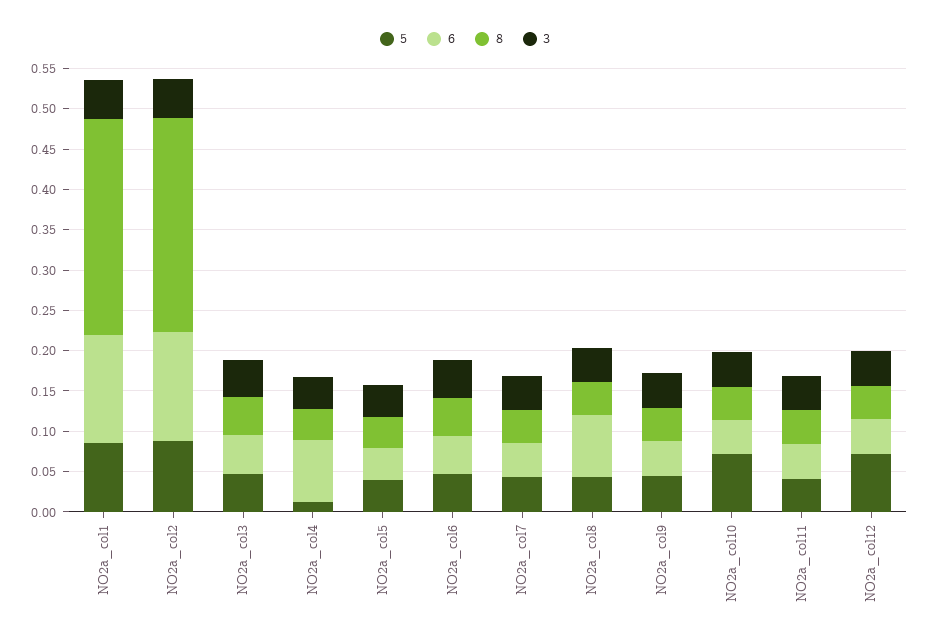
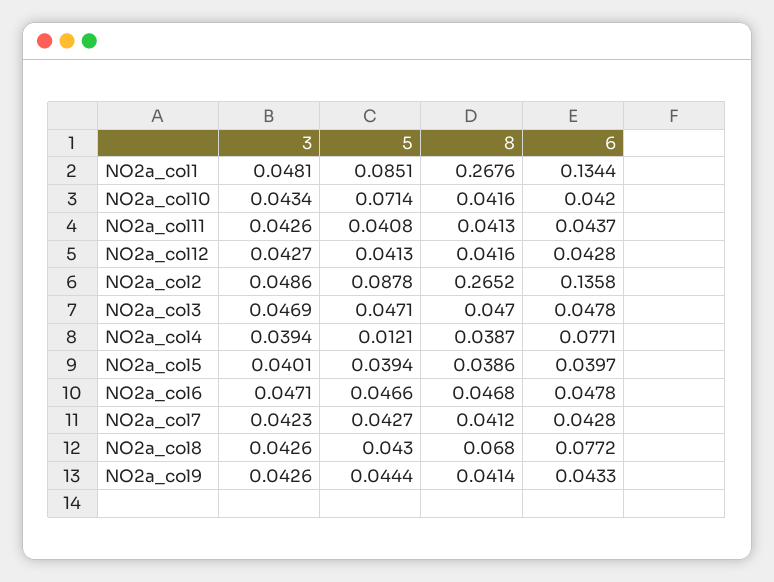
  {
    "5": {
      "NO2a_col1": 0.0851,
      "NO2a_col2": 0.0878,
      "NO2a_col3": 0.0471,
      "NO2a_col4": 0.0121,
      "NO2a_col5": 0.0394,
      "NO2a_col6": 0.0466,
      "NO2a_col7": 0.0427,
      "NO2a_col8": 0.043,
      "NO2a_col9": 0.0444,
      "NO2a_col10": 0.0714,
      "NO2a_col11": 0.0408,
-     "NO2a_col12": 0.07
+     "NO2a_col12": 0.0413
    },
    "6": {
      "NO2a_col1": 0.1344,
      "NO2a_col2": 0.1358,
      "NO2a_col3": 0.0478,
      "NO2a_col4": 0.0771,
      "NO2a_col5": 0.0397,
      "NO2a_col6": 0.0478,
      "NO2a_col7": 0.0428,
      "NO2a_col8": 0.0772,
      "NO2a_col9": 0.0433,
      "NO2a_col10": 0.042,
      "NO2a_col11": 0.0437,
      "NO2a_col12": 0.0428
    },
    "8": {
      "NO2a_col1": 0.2676,
      "NO2a_col2": 0.2652,
      "NO2a_col3": 0.047,
      "NO2a_col4": 0.0387,
      "NO2a_col5": 0.0386,
      "NO2a_col6": 0.0468,
      "NO2a_col7": 0.0412,
-     "NO2a_col8": 0.04,
+     "NO2a_col8": 0.068,
      "NO2a_col9": 0.0414,
      "NO2a_col10": 0.0416,
      "NO2a_col11": 0.0413,
      "NO2a_col12": 0.0416
    },
    "3": {
      "NO2a_col1": 0.0481,
      "NO2a_col2": 0.0486,
      "NO2a_col3": 0.0469,
      "NO2a_col4": 0.0394,
      "NO2a_col5": 0.0401,
      "NO2a_col6": 0.0471,
      "NO2a_col7": 0.0423,
      "NO2a_col8": 0.0426,
      "NO2a_col9": 0.0426,
      "NO2a_col10": 0.0434,
      "NO2a_col11": 0.0426,
      "NO2a_col12": 0.0427
    }
  }

